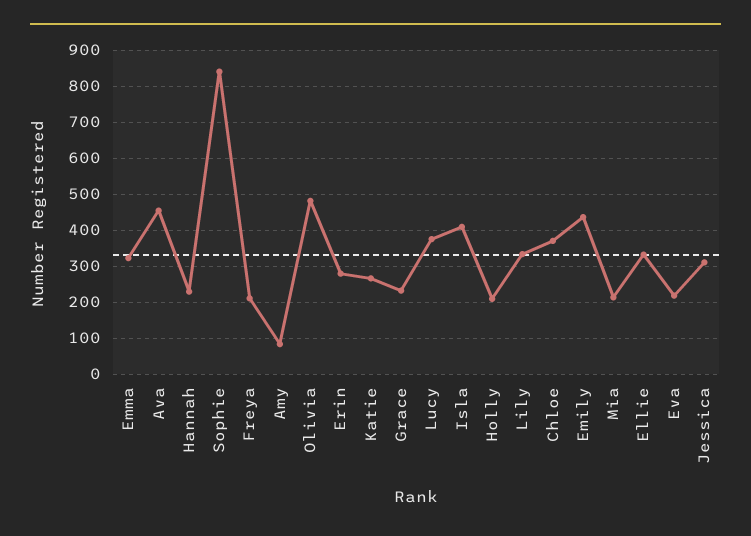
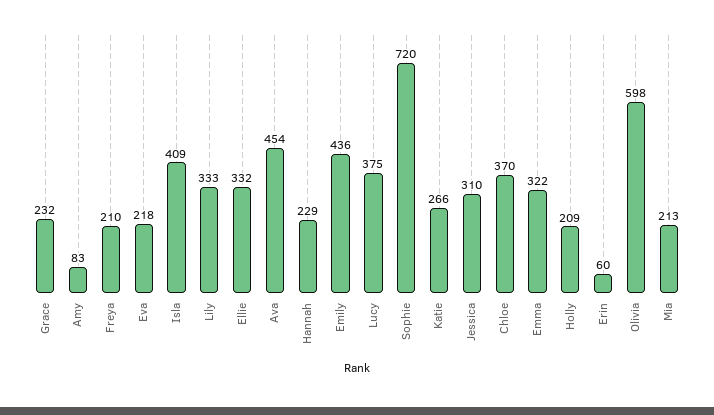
  {
    "Emma": 322,
    "Ava": 454,
    "Hannah": 229,
-   "Sophie": 840,
+   "Sophie": 720,
    "Freya": 210,
    "Amy": 83,
-   "Olivia": 480,
+   "Olivia": 598,
-   "Erin": 280,
+   "Erin": 60,
    "Katie": 266,
    "Grace": 232,
    "Lucy": 375,
    "Isla": 409,
    "Holly": 209,
    "Lily": 333,
    "Chloe": 370,
    "Emily": 436,
    "Mia": 213,
    "Ellie": 332,
    "Eva": 218,
    "Jessica": 310
  }

